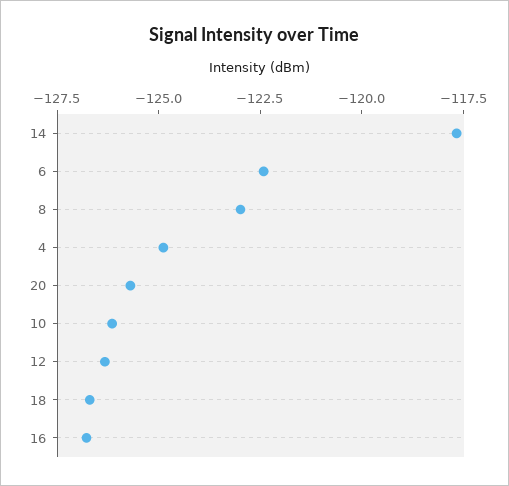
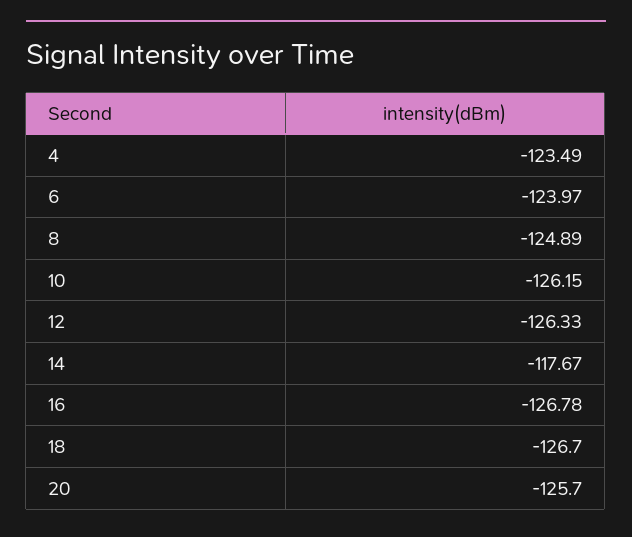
  {
    "14": -117.67,
-   "6": -122.5,
+   "6": -123.97,
-   "8": -123,
+   "8": -124.89,
-   "4": -125,
+   "4": -123.49,
    "20": -125.7,
    "10": -126.15,
    "12": -126.33,
    "18": -126.7,
    "16": -126.78
  }

